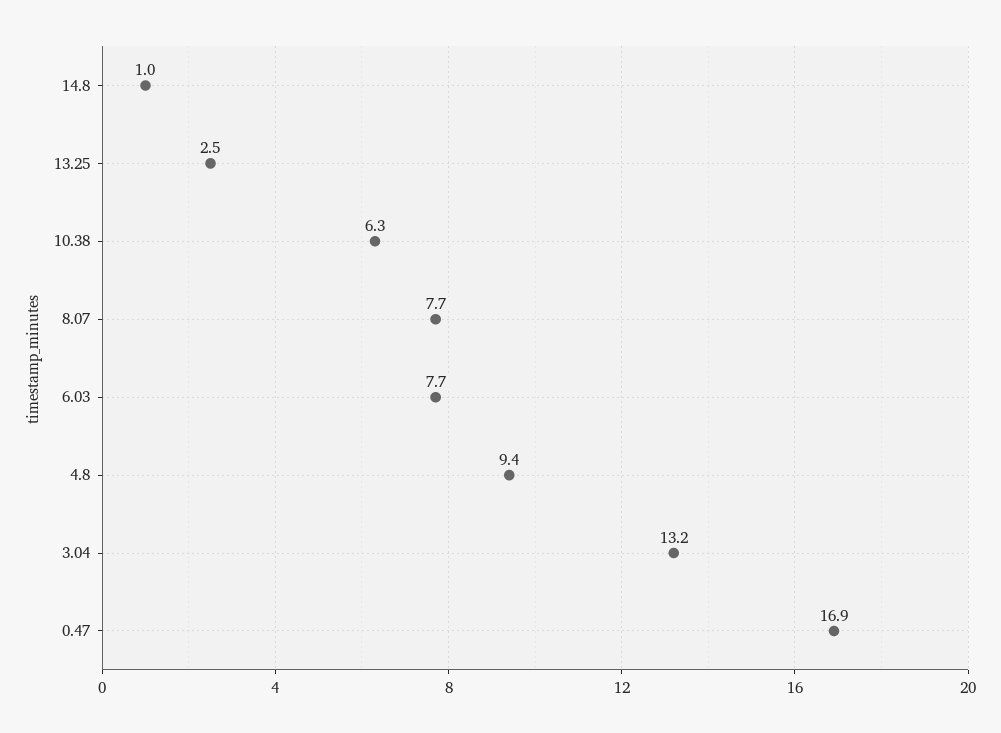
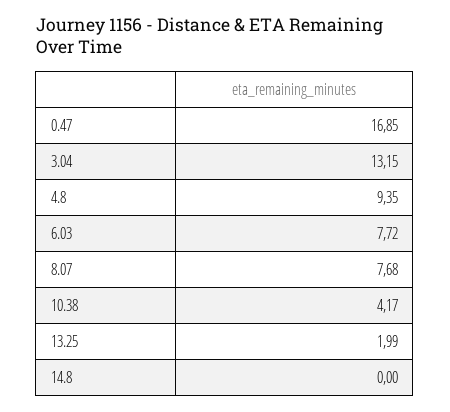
  {
-   "14.8": 1,
+   "14.8": 0,
-   "13.25": 2.5,
+   "13.25": 1.99,
-   "10.38": 6.3,
+   "10.38": 4.17,
    "8.07": 7.68,
    "6.03": 7.72,
    "4.8": 9.35,
    "3.04": 13.15,
    "0.47": 16.85
  }

